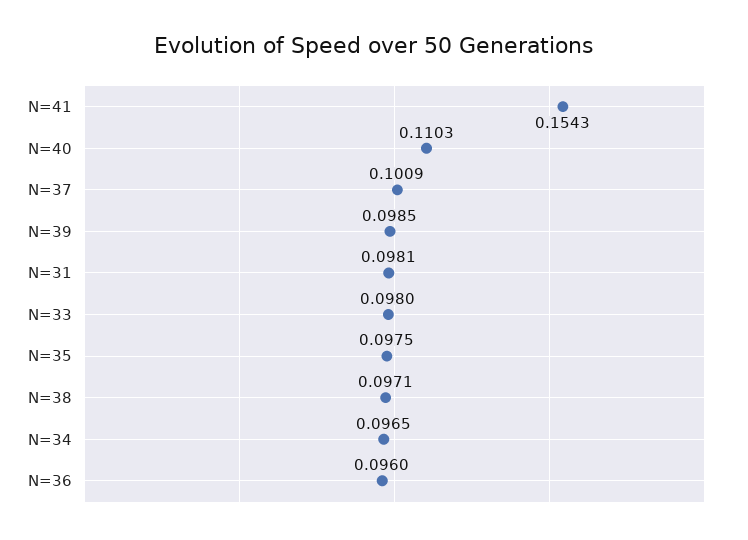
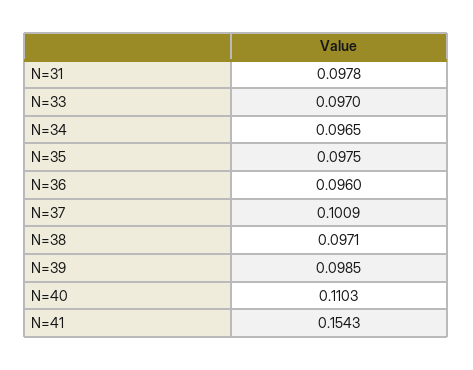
  {
    "N=41": 0.1543,
    "N=40": 0.1103,
    "N=37": 0.1009,
    "N=39": 0.0985,
-   "N=31": 0.0981,
+   "N=31": 0.0978,
-   "N=33": 0.098,
+   "N=33": 0.097,
    "N=35": 0.0975,
    "N=38": 0.0971,
    "N=34": 0.0965,
    "N=36": 0.096
  }

